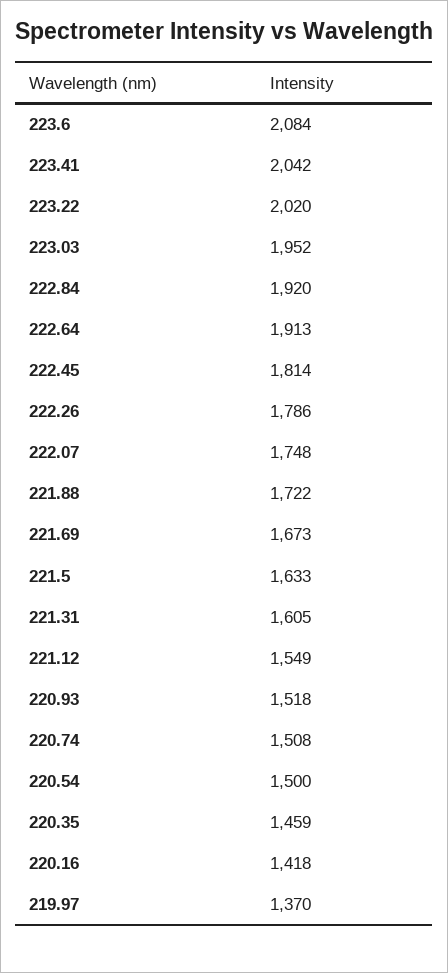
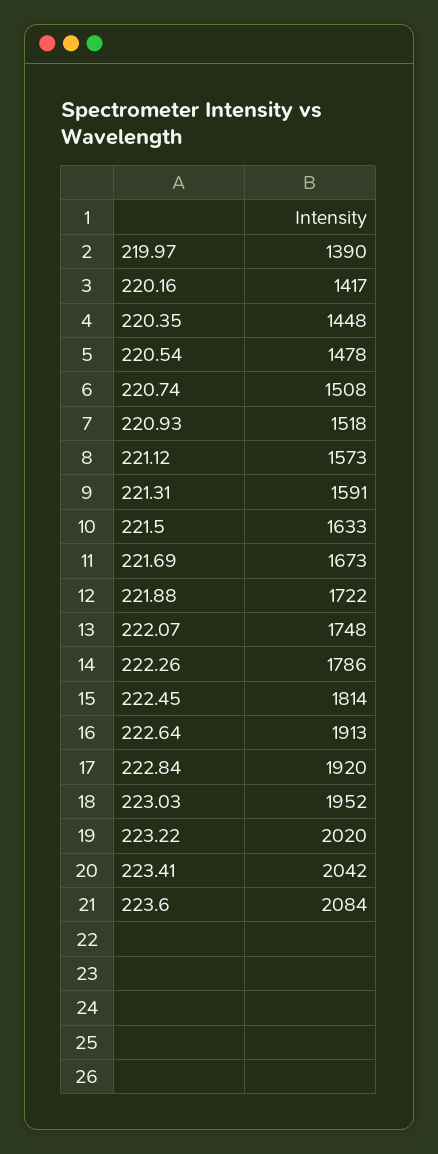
  {
    "223.6": 2084,
    "223.41": 2042,
    "223.22": 2020,
    "223.03": 1952,
    "222.84": 1920,
    "222.64": 1913,
    "222.45": 1814,
    "222.26": 1786,
    "222.07": 1748,
    "221.88": 1722,
    "221.69": 1673,
    "221.5": 1633,
-   "221.31": 1605,
+   "221.31": 1591,
-   "221.12": 1549,
+   "221.12": 1573,
    "220.93": 1518,
    "220.74": 1508,
-   "220.54": 1500,
+   "220.54": 1478,
-   "220.35": 1459,
+   "220.35": 1448,
-   "220.16": 1418,
+   "220.16": 1417,
-   "219.97": 1370
+   "219.97": 1390
  }

